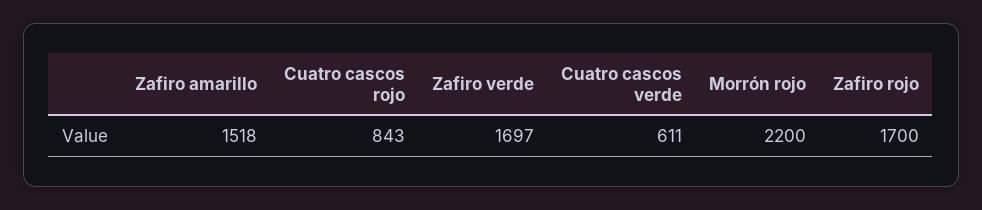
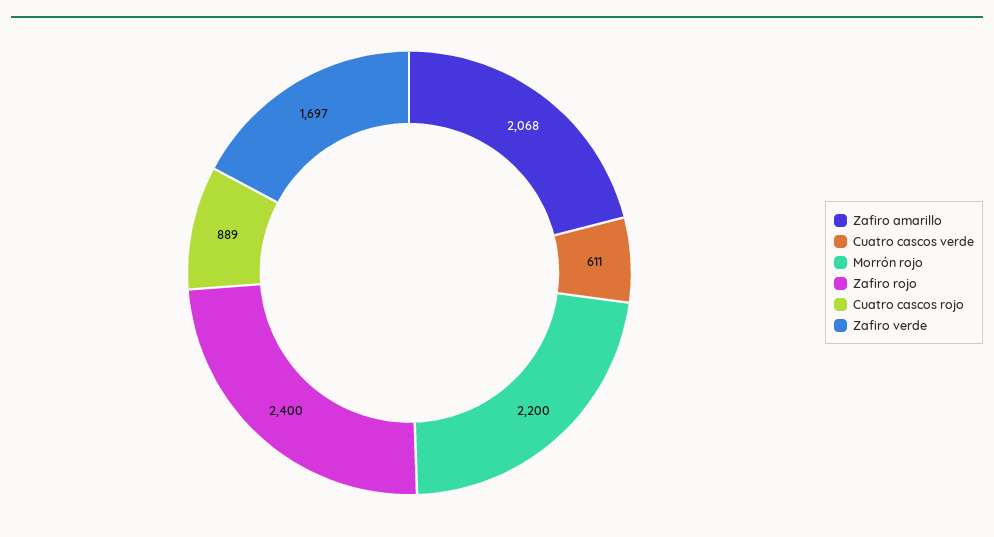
  {
-   "Zafiro amarillo": 1518,
+   "Zafiro amarillo": 2068,
-   "Cuatro cascos rojo": 843,
+   "Cuatro cascos rojo": 889,
    "Zafiro verde": 1697,
    "Cuatro cascos verde": 611,
    "Morrón rojo": 2200,
-   "Zafiro rojo": 1700
+   "Zafiro rojo": 2400
  }

